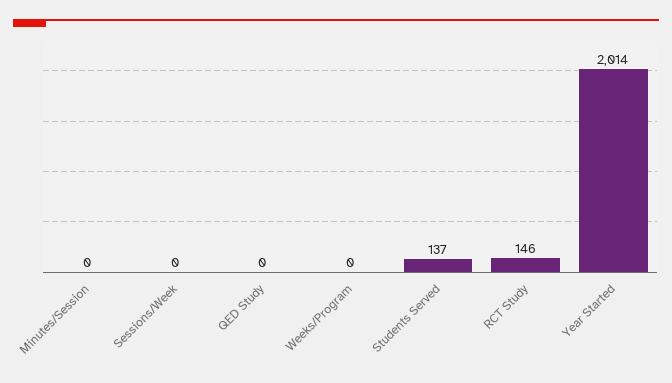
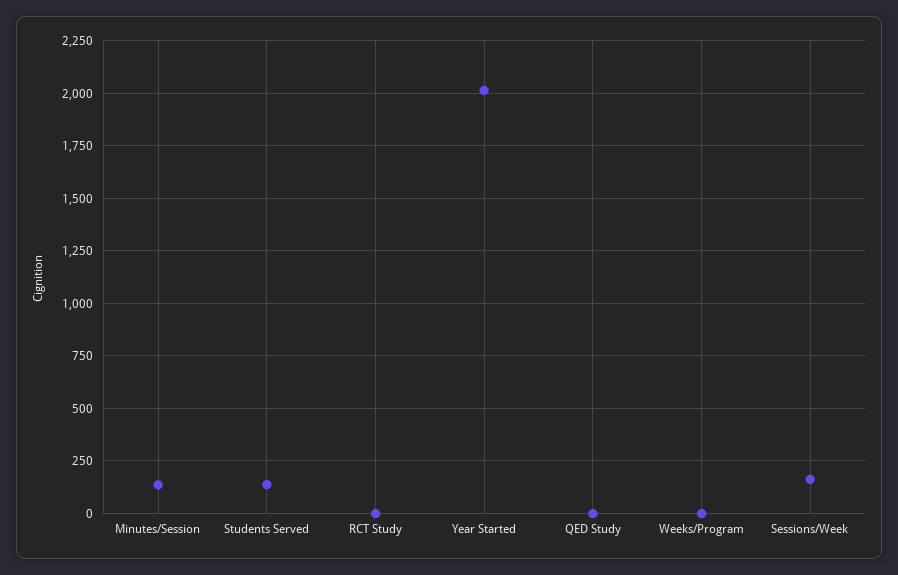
  {
-   "Minutes/Session": 0,
+   "Minutes/Session": 150,
-   "Sessions/Week": 0,
+   "Sessions/Week": 150,
    "QED Study": 0,
    "Weeks/Program": 0,
    "Students Served": 137,
-   "RCT Study": 146,
+   "RCT Study": 0,
    "Year Started": 2014
  }

